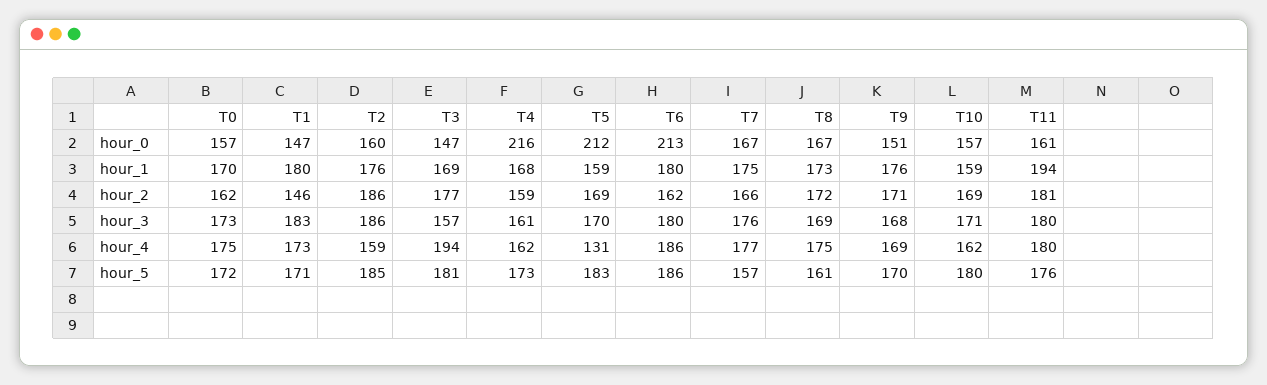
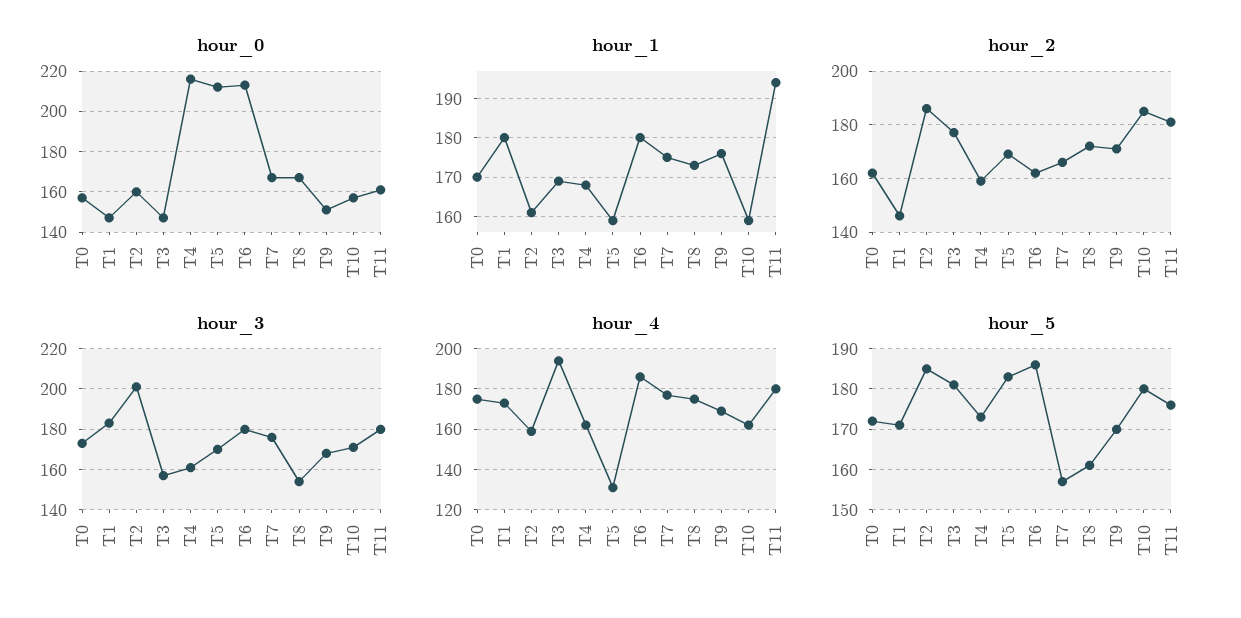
  {
    "hour_0": {
      "T0": 157,
      "T1": 147,
      "T2": 160,
      "T3": 147,
      "T4": 216,
      "T5": 212,
      "T6": 213,
      "T7": 167,
      "T8": 167,
      "T9": 151,
      "T10": 157,
      "T11": 161
    },
    "hour_1": {
      "T0": 170,
      "T1": 180,
-     "T2": 176,
+     "T2": 160,
      "T3": 169,
      "T4": 168,
      "T5": 159,
      "T6": 180,
      "T7": 175,
      "T8": 173,
      "T9": 176,
      "T10": 159,
      "T11": 194
    },
    "hour_2": {
      "T0": 162,
      "T1": 146,
      "T2": 186,
      "T3": 177,
      "T4": 159,
      "T5": 169,
      "T6": 162,
      "T7": 166,
      "T8": 172,
      "T9": 171,
-     "T10": 169,
+     "T10": 185,
      "T11": 181
    },
    "hour_3": {
      "T0": 173,
      "T1": 183,
-     "T2": 186,
+     "T2": 200,
      "T3": 157,
      "T4": 161,
      "T5": 170,
      "T6": 180,
      "T7": 176,
-     "T8": 169,
+     "T8": 155,
      "T9": 168,
      "T10": 171,
      "T11": 180
    },
    "hour_4": {
      "T0": 175,
      "T1": 173,
      "T2": 159,
      "T3": 194,
      "T4": 162,
      "T5": 131,
      "T6": 186,
      "T7": 177,
      "T8": 175,
      "T9": 169,
      "T10": 162,
      "T11": 180
    },
    "hour_5": {
      "T0": 172,
      "T1": 171,
      "T2": 185,
      "T3": 181,
      "T4": 173,
      "T5": 183,
      "T6": 186,
      "T7": 157,
      "T8": 161,
      "T9": 170,
      "T10": 180,
      "T11": 176
    }
  }

